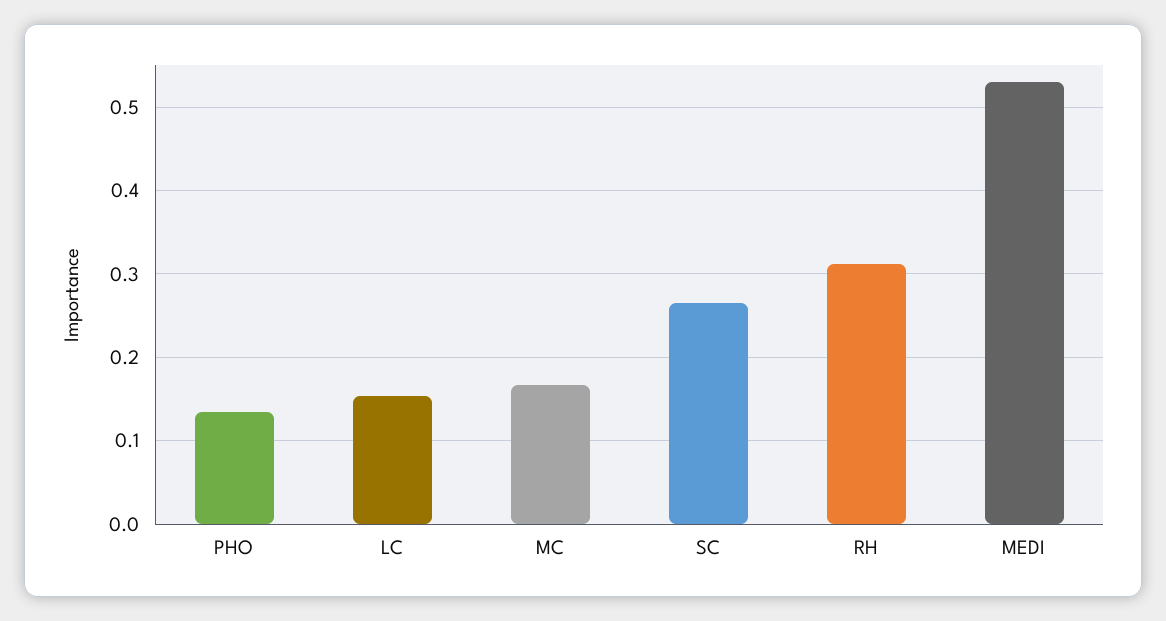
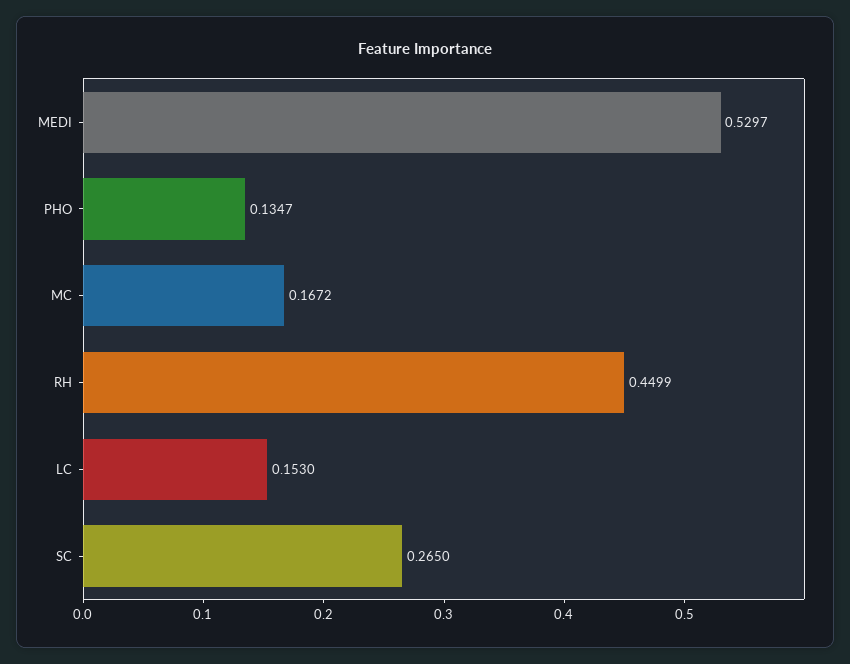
  {
    "PHO": 0.1347,
    "LC": 0.153,
    "MC": 0.1672,
    "SC": 0.265,
-   "RH": 0.31,
+   "RH": 0.4499,
    "MEDI": 0.5297
  }

